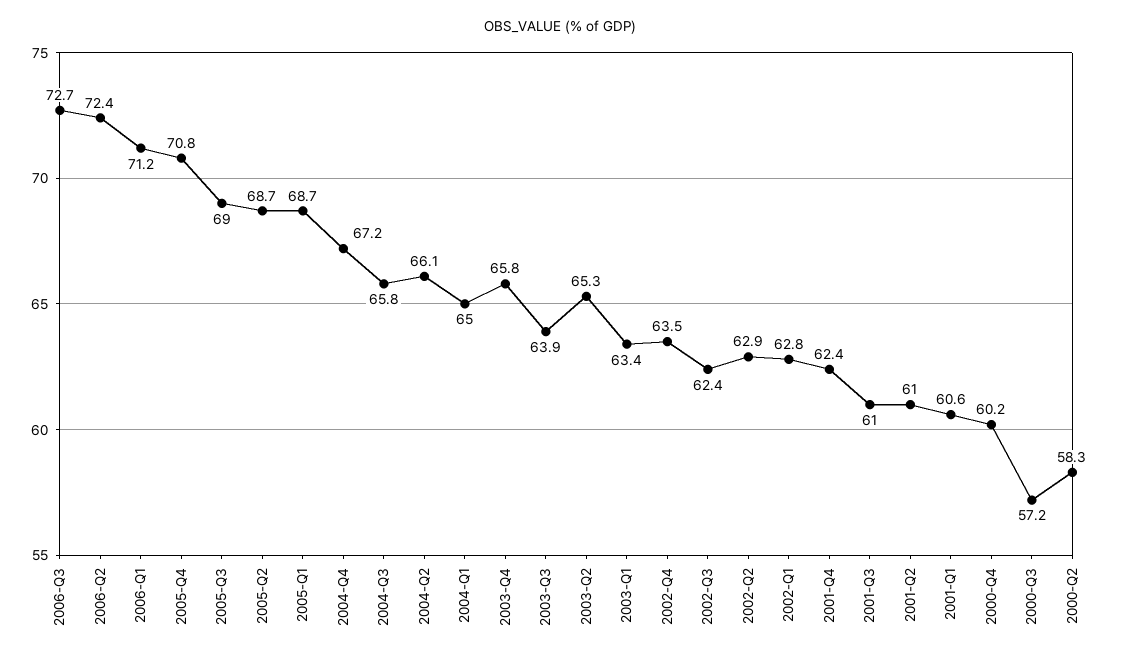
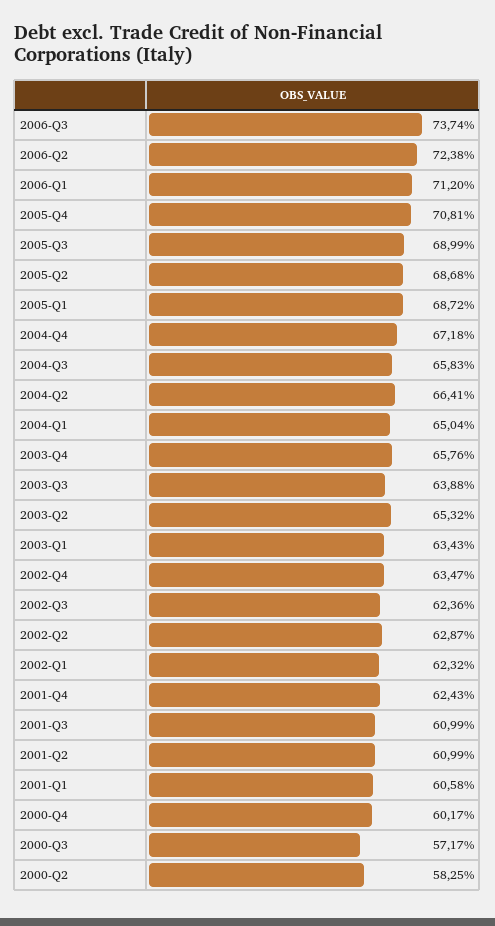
  {
-   "2006-Q3": 72.7,
+   "2006-Q3": 73.74,
    "2006-Q2": 72.38,
    "2006-Q1": 71.2,
    "2005-Q4": 70.81,
    "2005-Q3": 68.99,
    "2005-Q2": 68.68,
    "2005-Q1": 68.72,
    "2004-Q4": 67.18,
    "2004-Q3": 65.83,
-   "2004-Q2": 66.1,
+   "2004-Q2": 66.41,
    "2004-Q1": 65.04,
    "2003-Q4": 65.76,
    "2003-Q3": 63.88,
    "2003-Q2": 65.32,
    "2003-Q1": 63.43,
    "2002-Q4": 63.47,
    "2002-Q3": 62.36,
    "2002-Q2": 62.87,
-   "2002-Q1": 62.8,
+   "2002-Q1": 62.32,
    "2001-Q4": 62.43,
    "2001-Q3": 60.99,
    "2001-Q2": 60.99,
    "2001-Q1": 60.58,
    "2000-Q4": 60.17,
    "2000-Q3": 57.17,
    "2000-Q2": 58.25
  }

